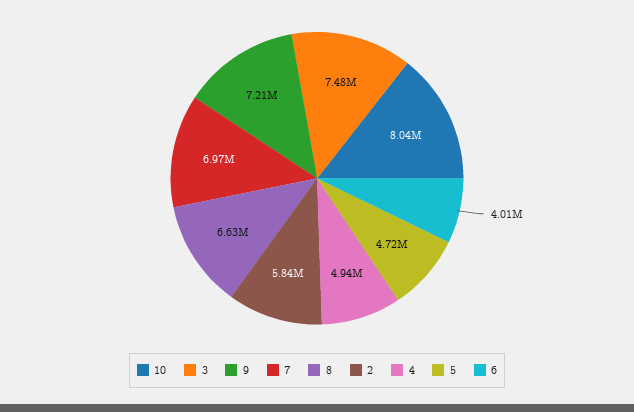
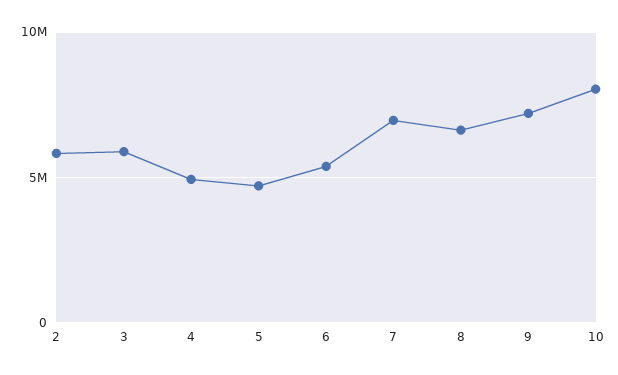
  {
    "10": 8040000,
-   "3": 7480000,
+   "3": 6000000,
    "9": 7210000,
    "7": 6970000,
    "8": 6630000,
    "2": 5840000,
    "4": 4940000,
    "5": 4720000,
-   "6": 4010000
+   "6": 5500000
  }

